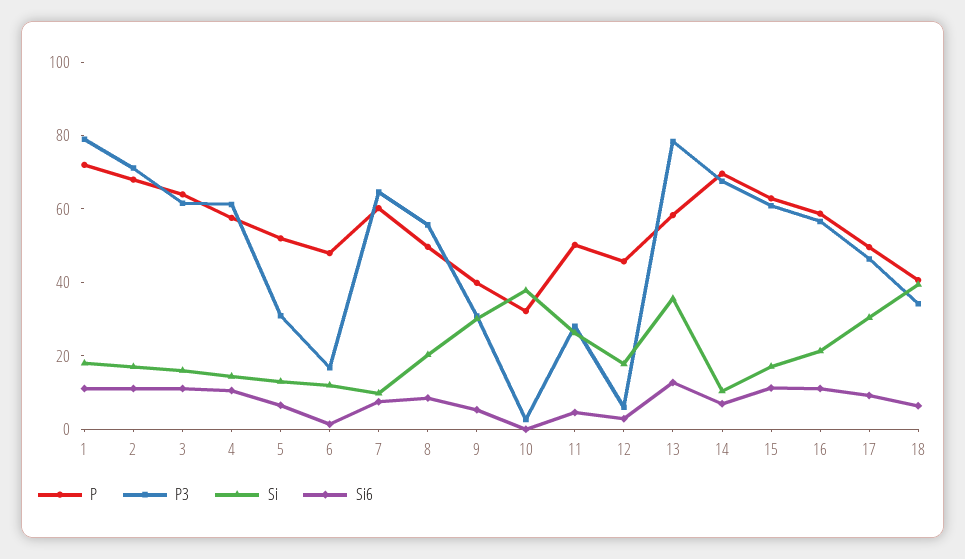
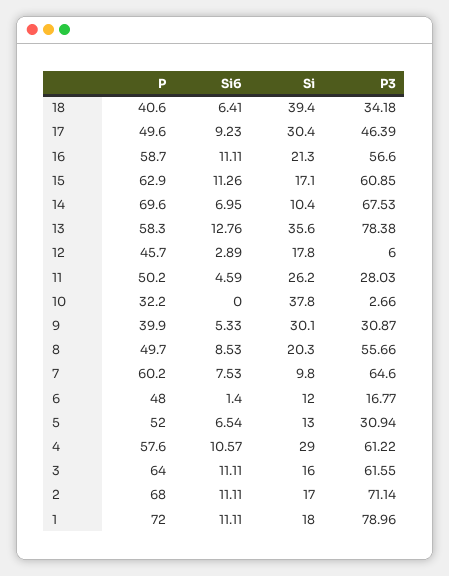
  {
    "P": {
      "1": 72,
      "2": 68,
      "3": 64,
      "4": 57.6,
      "5": 52,
      "6": 48,
      "7": 60.2,
      "8": 49.7,
      "9": 39.9,
      "10": 32.2,
      "11": 50.2,
      "12": 45.7,
      "13": 58.3,
      "14": 69.6,
      "15": 62.9,
      "16": 58.7,
      "17": 49.6,
      "18": 40.6
    },
    "P3": {
      "1": 78.96,
      "2": 71.14,
      "3": 61.55,
      "4": 61.22,
      "5": 30.94,
      "6": 16.77,
      "7": 64.6,
      "8": 55.66,
      "9": 30.87,
      "10": 2.66,
      "11": 28.03,
      "12": 6,
      "13": 78.38,
      "14": 67.53,
      "15": 60.85,
      "16": 56.6,
      "17": 46.39,
      "18": 34.18
    },
    "Si": {
      "1": 18,
      "2": 17,
      "3": 16,
-     "4": 15,
+     "4": 29,
      "5": 13,
      "6": 12,
      "7": 9.8,
      "8": 20.3,
      "9": 30.1,
      "10": 37.8,
      "11": 26.2,
      "12": 17.8,
      "13": 35.6,
      "14": 10.4,
      "15": 17.1,
      "16": 21.3,
      "17": 30.4,
      "18": 39.4
    },
    "Si6": {
      "1": 11.11,
      "2": 11.11,
      "3": 11.11,
      "4": 10.57,
      "5": 6.54,
      "6": 1.4,
      "7": 7.53,
      "8": 8.53,
      "9": 5.33,
      "10": 0,
      "11": 4.59,
      "12": 2.89,
      "13": 12.76,
      "14": 6.95,
      "15": 11.26,
      "16": 11.11,
      "17": 9.23,
      "18": 6.41
    }
  }

